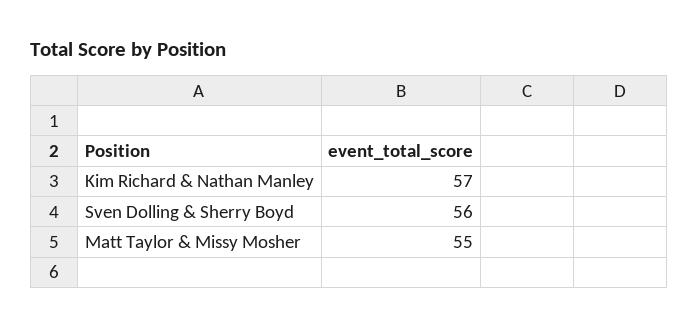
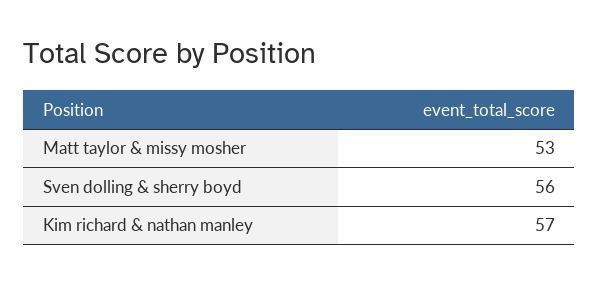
  {
    "Kim Richard & Nathan Manley": 57,
    "Sven Dolling & Sherry Boyd": 56,
-   "Matt Taylor & Missy Mosher": 55
+   "Matt Taylor & Missy Mosher": 53
  }

